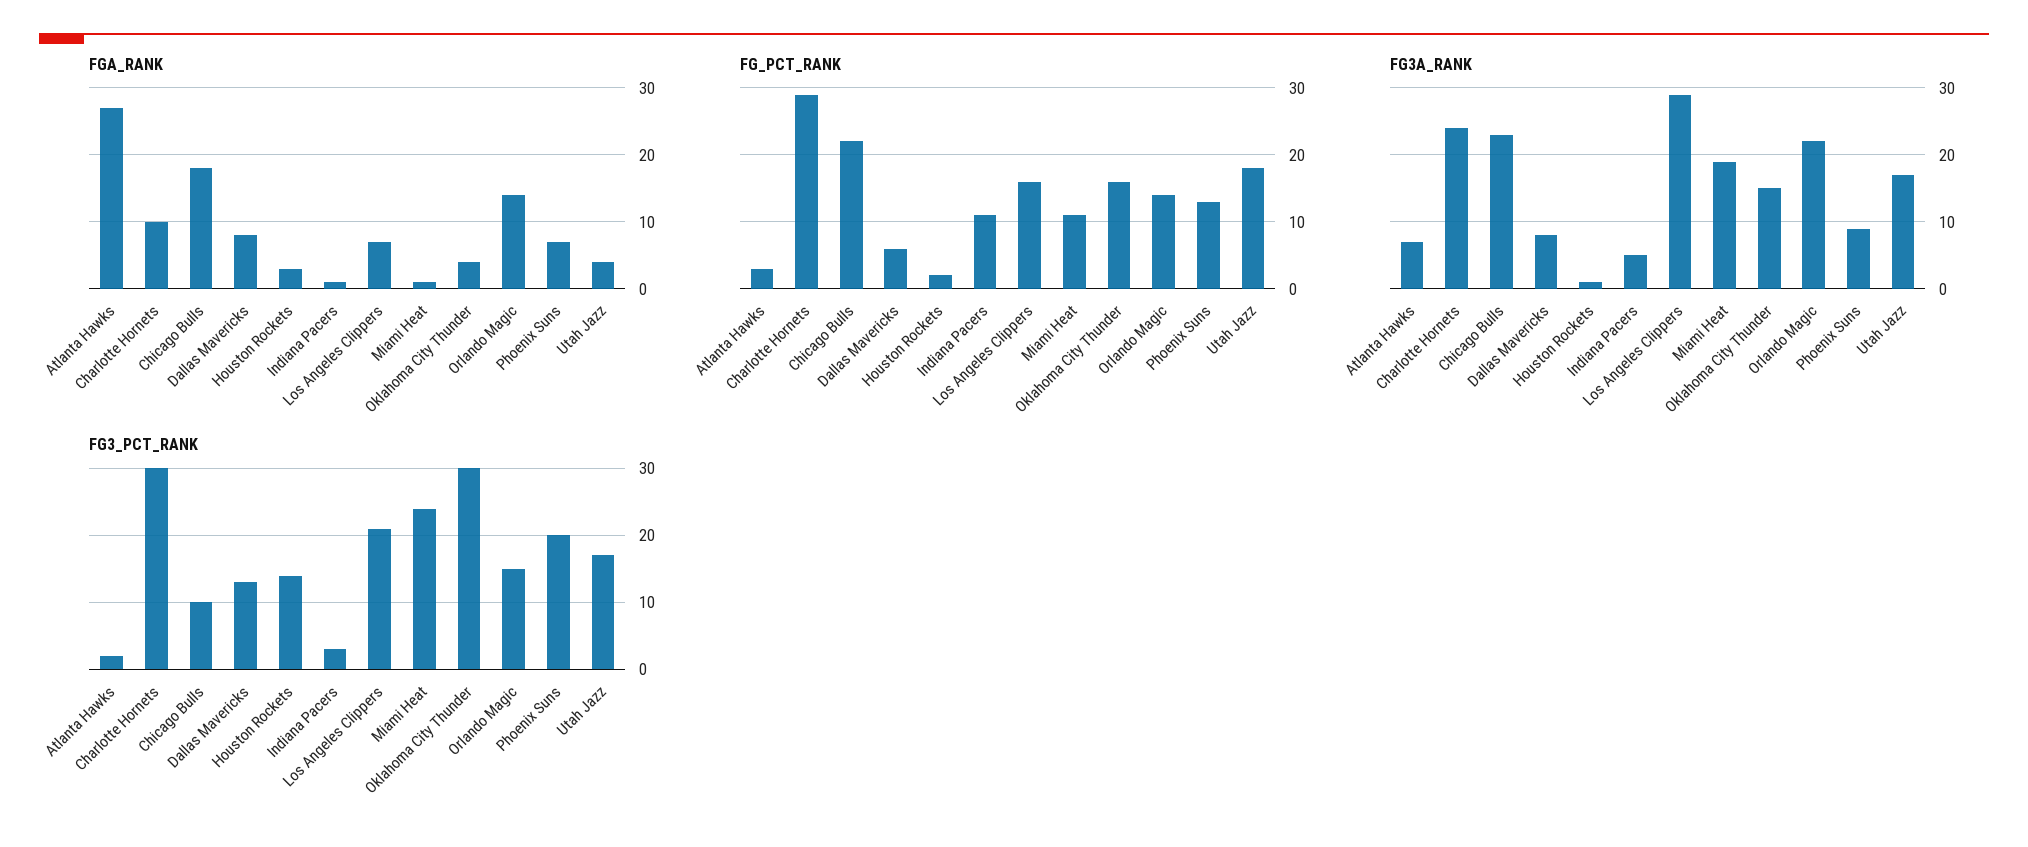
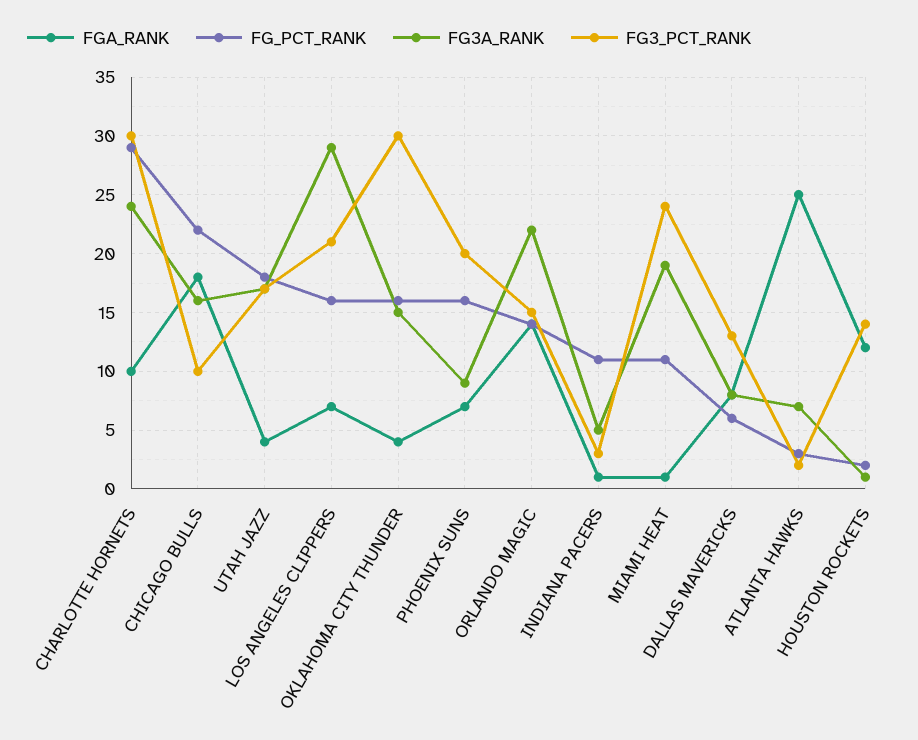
  {
    "FGA_RANK": {
-     "Atlanta Hawks": 27,
+     "Atlanta Hawks": 25,
      "Charlotte Hornets": 10,
      "Chicago Bulls": 18,
      "Dallas Mavericks": 8,
-     "Houston Rockets": 3,
+     "Houston Rockets": 12,
      "Indiana Pacers": 1,
      "Los Angeles Clippers": 7,
      "Miami Heat": 1,
      "Oklahoma City Thunder": 4,
      "Orlando Magic": 14,
      "Phoenix Suns": 7,
      "Utah Jazz": 4
    },
    "FG_PCT_RANK": {
      "Atlanta Hawks": 3,
      "Charlotte Hornets": 29,
      "Chicago Bulls": 22,
      "Dallas Mavericks": 6,
      "Houston Rockets": 2,
      "Indiana Pacers": 11,
      "Los Angeles Clippers": 16,
      "Miami Heat": 11,
      "Oklahoma City Thunder": 16,
      "Orlando Magic": 14,
-     "Phoenix Suns": 13,
+     "Phoenix Suns": 16,
      "Utah Jazz": 18
    },
    "FG3A_RANK": {
      "Atlanta Hawks": 7,
      "Charlotte Hornets": 24,
-     "Chicago Bulls": 23,
+     "Chicago Bulls": 16,
      "Dallas Mavericks": 8,
      "Houston Rockets": 1,
      "Indiana Pacers": 5,
      "Los Angeles Clippers": 29,
      "Miami Heat": 19,
      "Oklahoma City Thunder": 15,
      "Orlando Magic": 22,
      "Phoenix Suns": 9,
      "Utah Jazz": 17
    },
    "FG3_PCT_RANK": {
      "Atlanta Hawks": 2,
      "Charlotte Hornets": 30,
      "Chicago Bulls": 10,
      "Dallas Mavericks": 13,
      "Houston Rockets": 14,
      "Indiana Pacers": 3,
      "Los Angeles Clippers": 21,
      "Miami Heat": 24,
      "Oklahoma City Thunder": 30,
      "Orlando Magic": 15,
      "Phoenix Suns": 20,
      "Utah Jazz": 17
    }
  }

